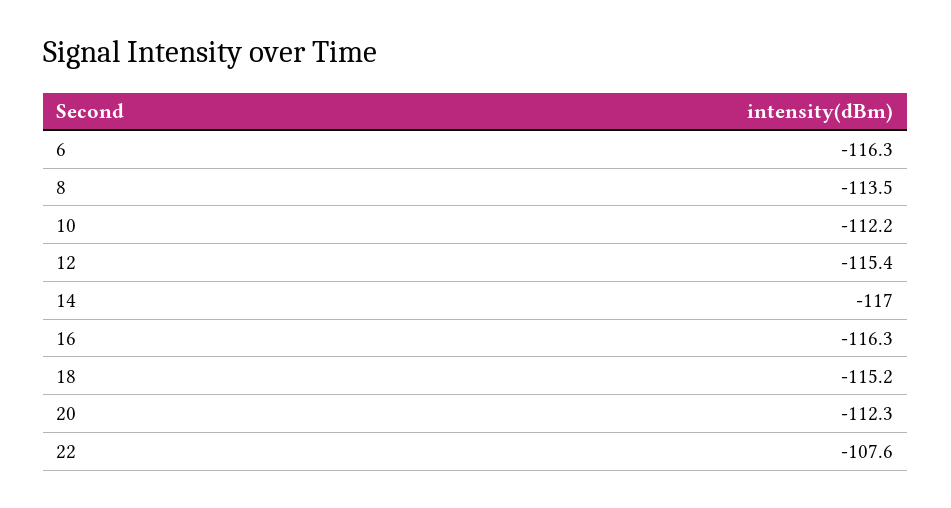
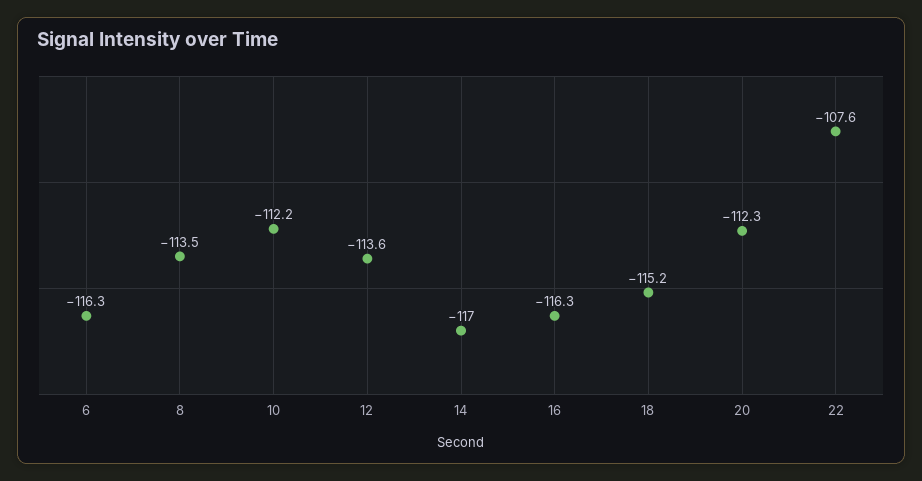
  {
    "6": -116.3,
    "8": -113.5,
    "10": -112.2,
-   "12": -115.4,
+   "12": -113.6,
    "14": -117,
    "16": -116.3,
    "18": -115.2,
    "20": -112.3,
    "22": -107.6
  }

